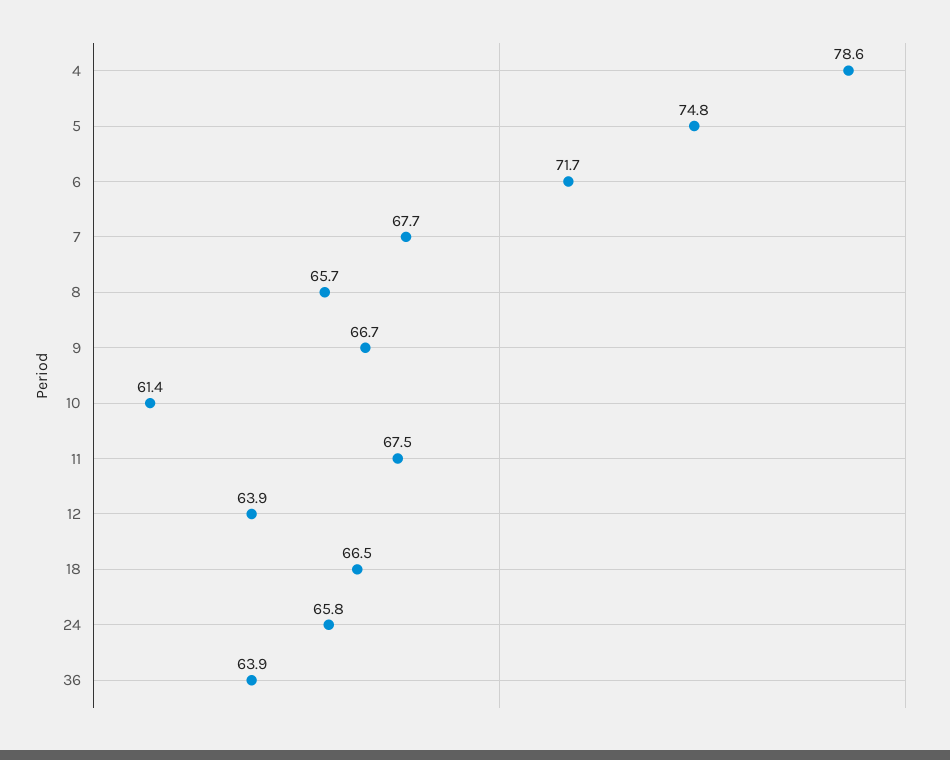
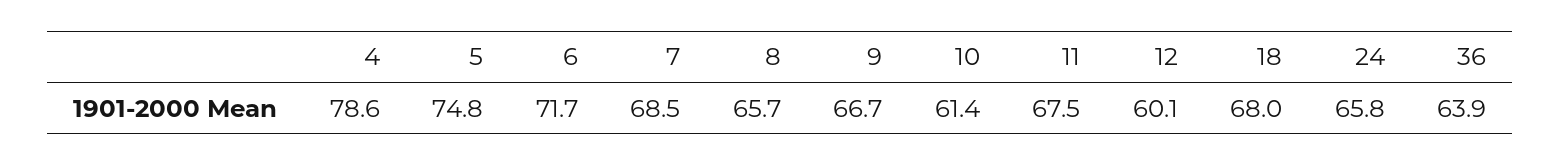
  {
    "4": 78.6,
    "5": 74.8,
    "6": 71.7,
-   "7": 67.7,
+   "7": 68.5,
    "8": 65.7,
    "9": 66.7,
    "10": 61.4,
    "11": 67.5,
-   "12": 63.9,
+   "12": 60.1,
-   "18": 66.5,
+   "18": 68,
    "24": 65.8,
    "36": 63.9
  }

